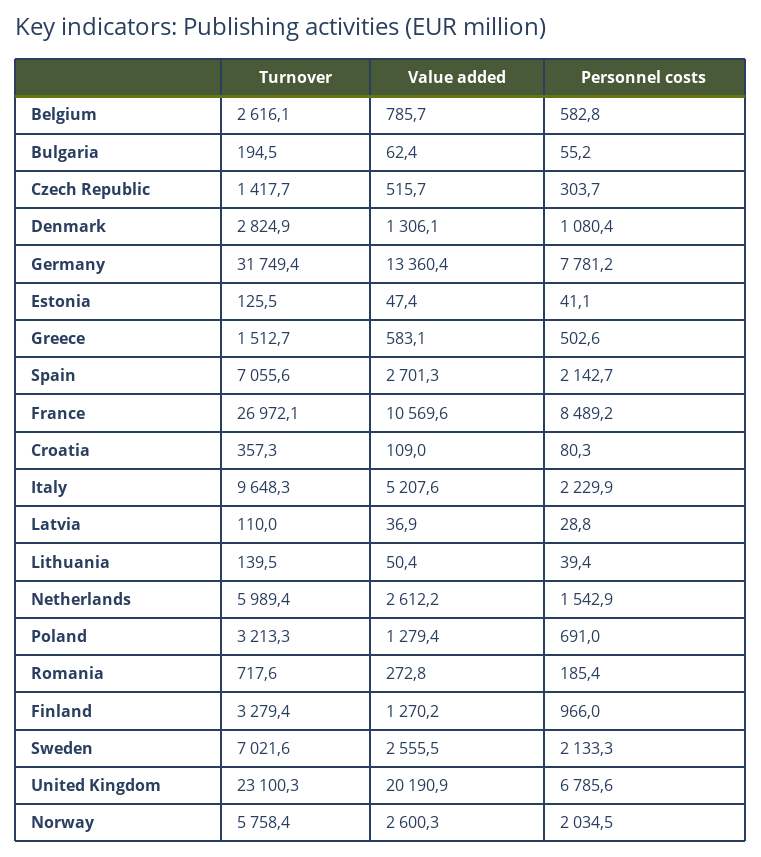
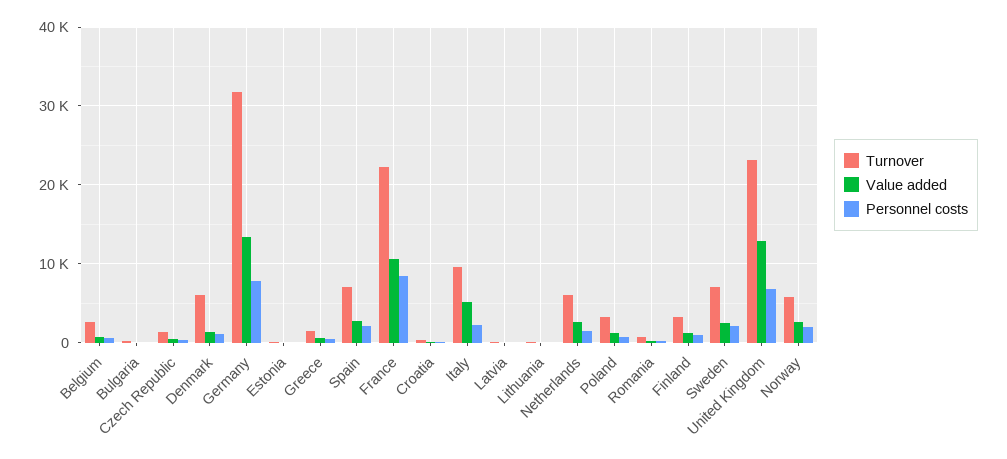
  {
    "Turnover": {
      "Belgium": 2616.1,
      "Bulgaria": 194.5,
      "Czech Republic": 1417.7,
-     "Denmark": 2824.9,
+     "Denmark": 6000,
      "Germany": 31749.4,
      "Estonia": 125.5,
      "Greece": 1512.7,
      "Spain": 7055.6,
-     "France": 26972.1,
+     "France": 22000,
      "Croatia": 357.3,
      "Italy": 9648.3,
      "Latvia": 110,
      "Lithuania": 139.5,
      "Netherlands": 5989.4,
      "Poland": 3213.3,
      "Romania": 717.6,
      "Finland": 3279.4,
      "Sweden": 7021.6,
      "United Kingdom": 23100.3,
      "Norway": 5758.4
    },
    "Value added": {
      "Belgium": 785.7,
      "Bulgaria": 62.4,
      "Czech Republic": 515.7,
      "Denmark": 1306.1,
      "Germany": 13360.4,
      "Estonia": 47.4,
      "Greece": 583.1,
      "Spain": 2701.3,
      "France": 10569.6,
      "Croatia": 109,
      "Italy": 5207.6,
      "Latvia": 36.9,
      "Lithuania": 50.4,
      "Netherlands": 2612.2,
      "Poland": 1279.4,
      "Romania": 272.8,
      "Finland": 1270.2,
      "Sweden": 2555.5,
-     "United Kingdom": 20190.9,
+     "United Kingdom": 13000,
      "Norway": 2600.3
    },
    "Personnel costs": {
      "Belgium": 582.8,
      "Bulgaria": 55.2,
      "Czech Republic": 303.7,
      "Denmark": 1080.4,
      "Germany": 7781.2,
      "Estonia": 41.1,
      "Greece": 502.6,
      "Spain": 2142.7,
      "France": 8489.2,
      "Croatia": 80.3,
      "Italy": 2229.9,
      "Latvia": 28.8,
      "Lithuania": 39.4,
      "Netherlands": 1542.9,
      "Poland": 691,
      "Romania": 185.4,
      "Finland": 966,
      "Sweden": 2133.3,
      "United Kingdom": 6785.6,
      "Norway": 2034.5
    }
  }

